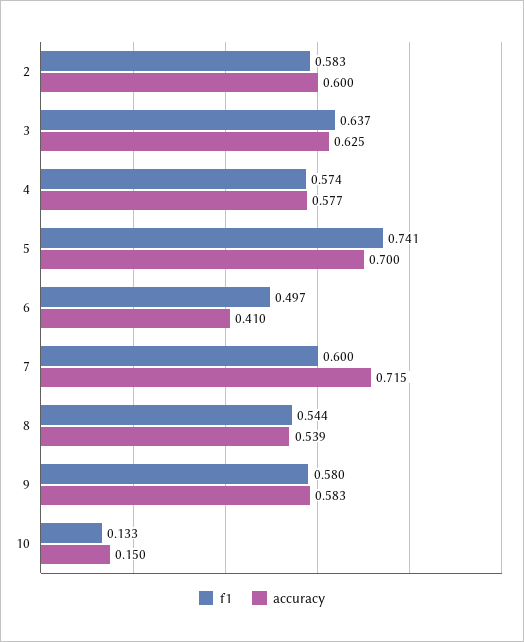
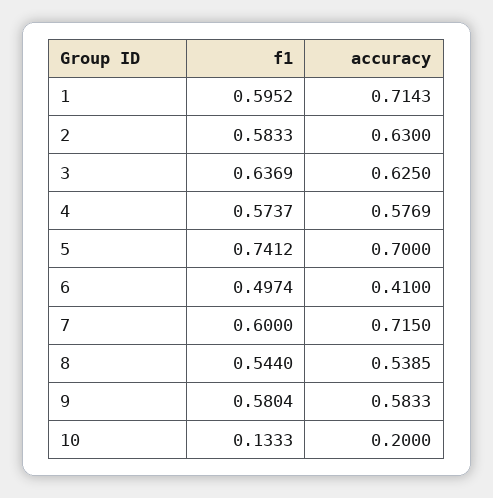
  {
    "f1": {
      "2": 0.5833,
      "3": 0.6369,
      "4": 0.5737,
      "5": 0.7412,
      "6": 0.4974,
      "7": 0.6,
      "8": 0.544,
      "9": 0.5804,
-     "10": 0.1333
+     "10": 0.1333,
+     "1": 0.5952
    },
    "accuracy": {
-     "2": 0.6,
+     "2": 0.63,
      "3": 0.625,
      "4": 0.5769,
      "5": 0.7,
      "6": 0.41,
      "7": 0.715,
      "8": 0.5385,
      "9": 0.5833,
-     "10": 0.15
+     "10": 0.2,
+     "1": 0.7143
    }
  }

